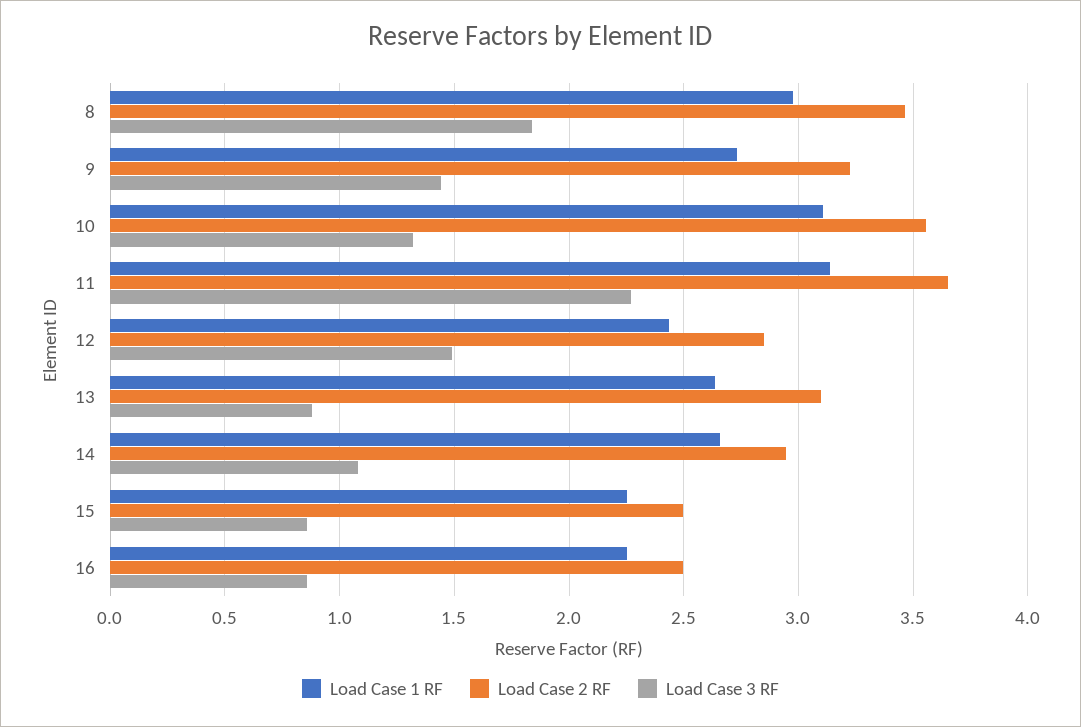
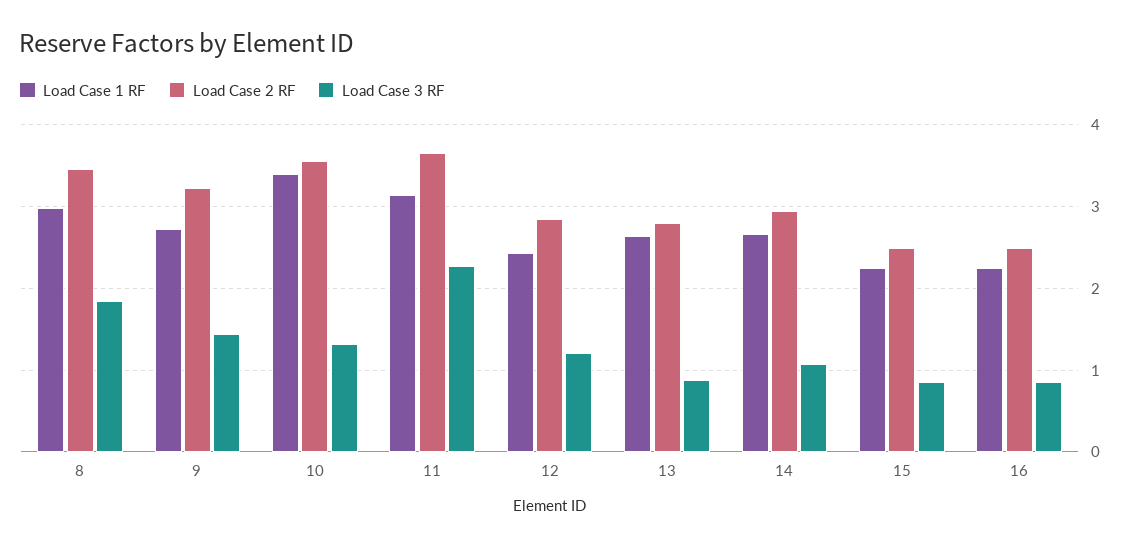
  {
    "Load Case 1 RF": {
      "8": 3,
      "9": 2.75,
-     "10": 3.1,
+     "10": 3.4,
      "11": 3.15,
      "12": 2.45,
      "13": 2.65,
      "14": 2.65,
      "15": 2.25,
      "16": 2.25
    },
    "Load Case 2 RF": {
      "8": 3.45,
      "9": 3.2,
      "10": 3.55,
      "11": 3.65,
      "12": 2.85,
-     "13": 3.1,
+     "13": 2.8,
      "14": 2.95,
      "15": 2.5,
      "16": 2.5
    },
    "Load Case 3 RF": {
      "8": 1.85,
      "9": 1.45,
      "10": 1.3,
      "11": 2.25,
-     "12": 1.5,
+     "12": 1.2,
      "13": 0.9,
      "14": 1.1,
      "15": 0.85,
      "16": 0.85
    }
  }

